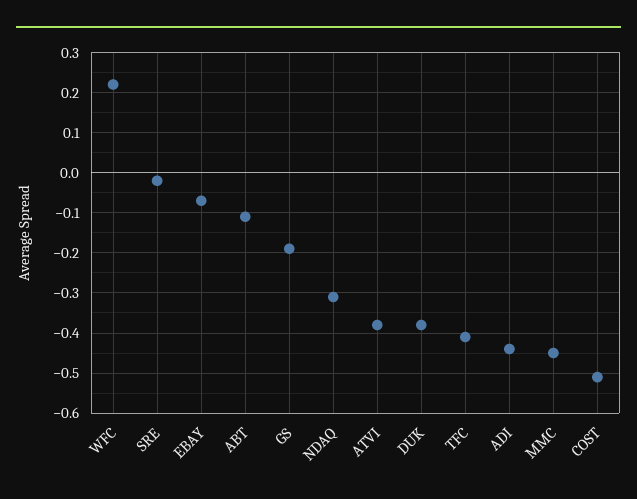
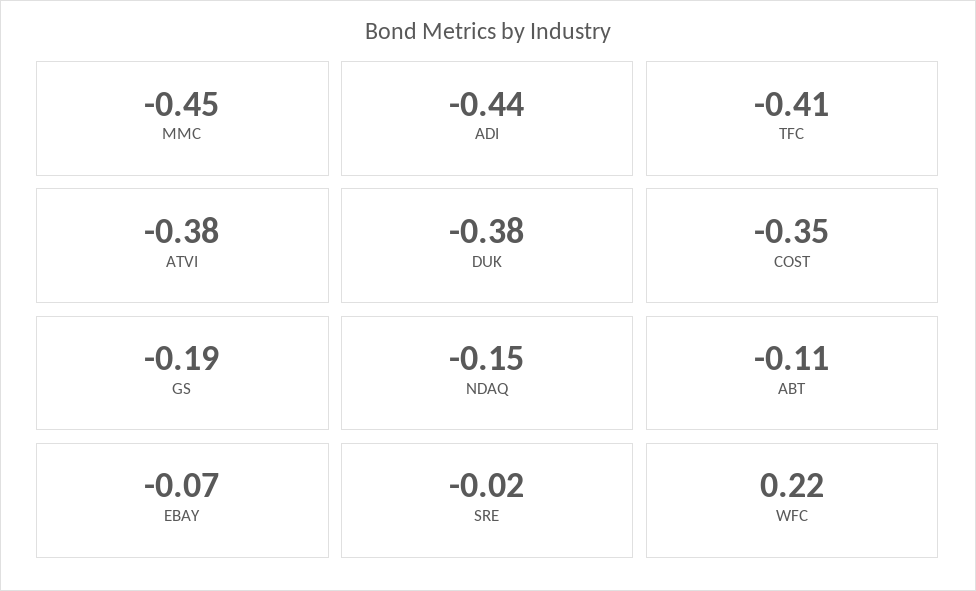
  {
    "WFC": 0.22,
    "SRE": -0.02,
    "EBAY": -0.07,
    "ABT": -0.11,
    "GS": -0.19,
-   "NDAQ": -0.3,
+   "NDAQ": -0.15,
    "ATVI": -0.38,
    "DUK": -0.38,
    "TFC": -0.41,
    "ADI": -0.44,
    "MMC": -0.45,
-   "COST": -0.5
+   "COST": -0.35
  }

